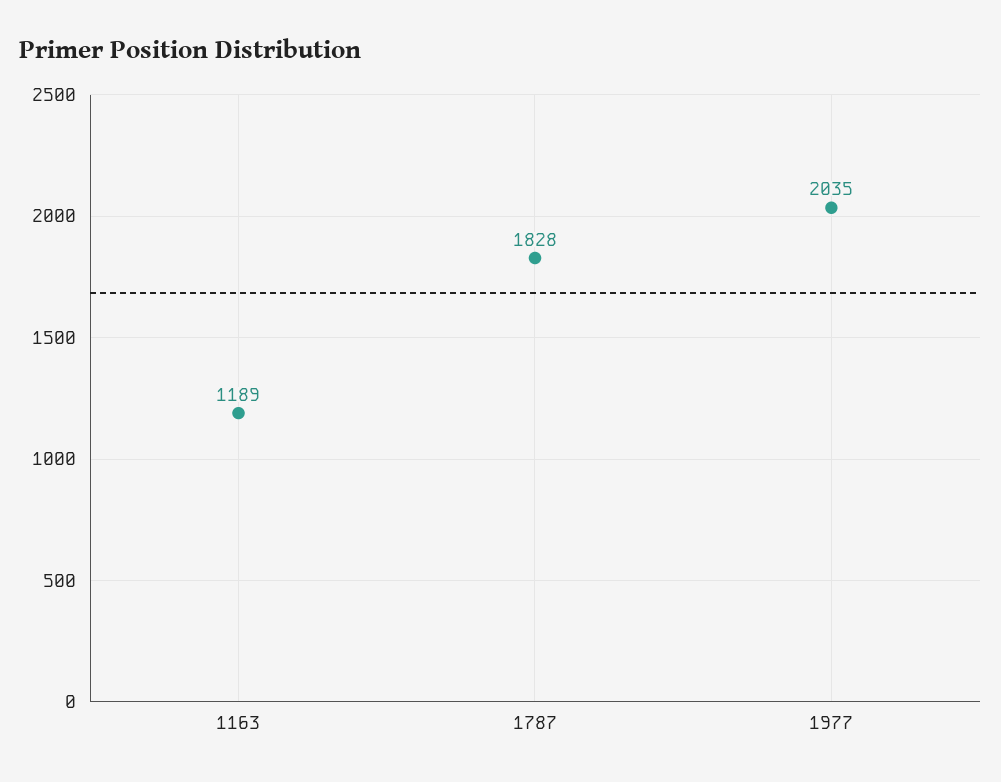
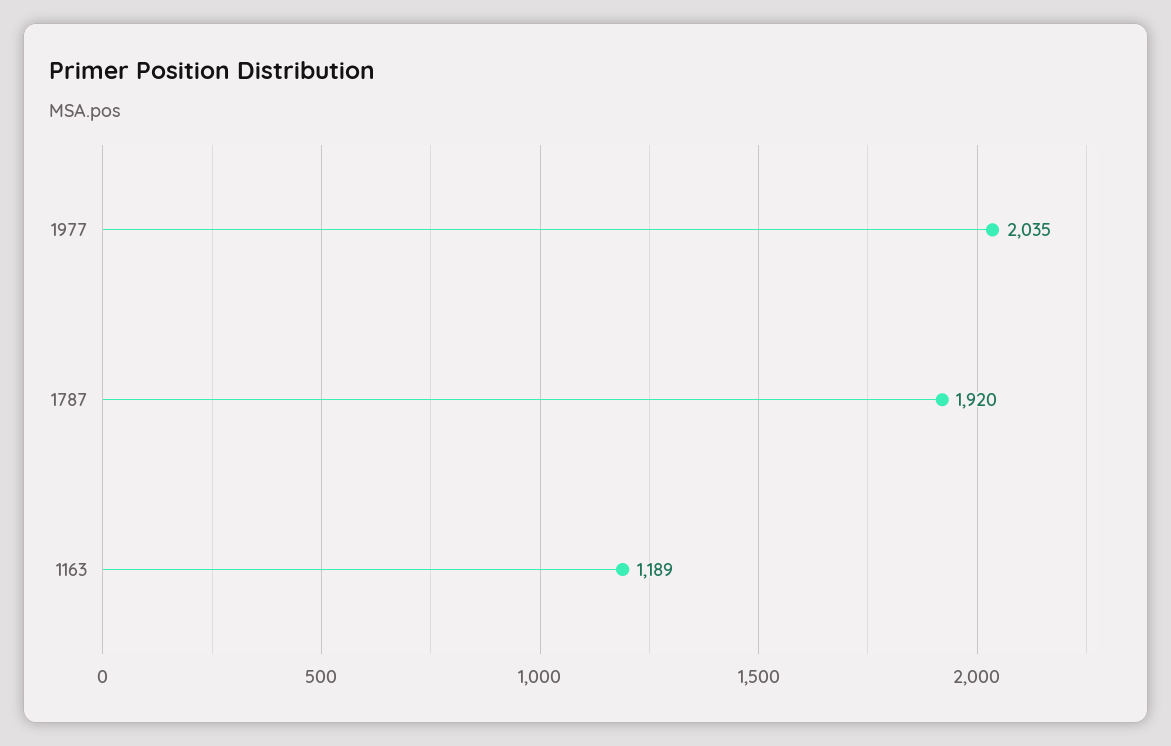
  {
    "1163": 1189,
-   "1787": 1828,
+   "1787": 1920,
    "1977": 2035
  }

